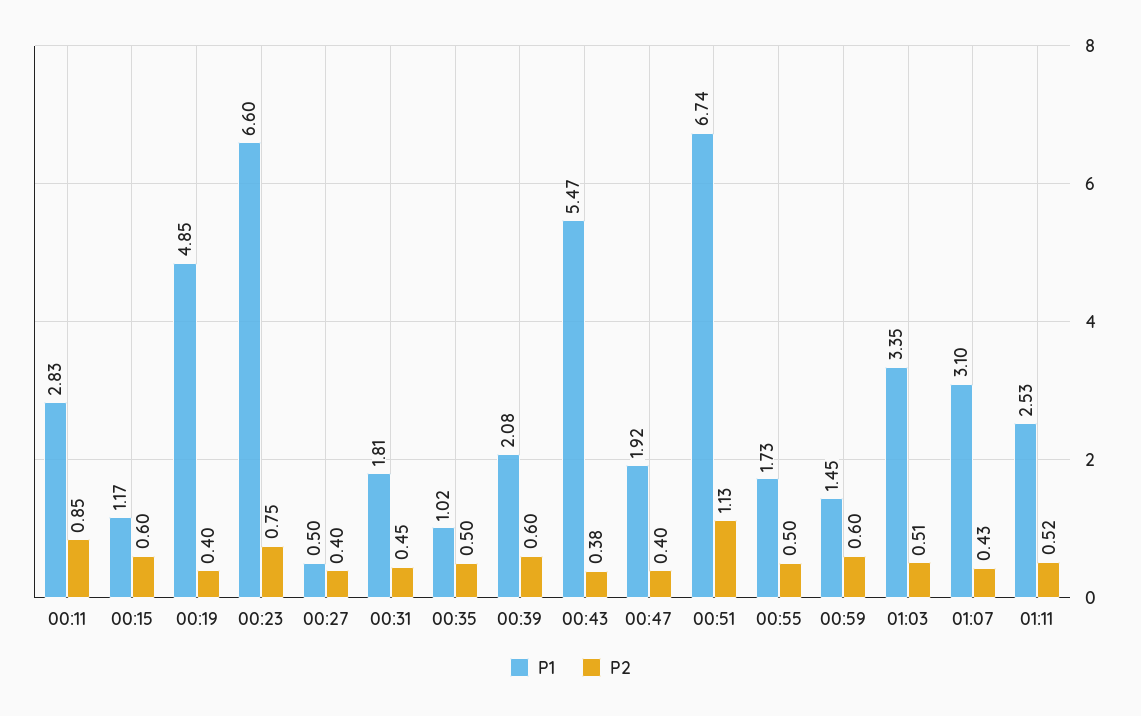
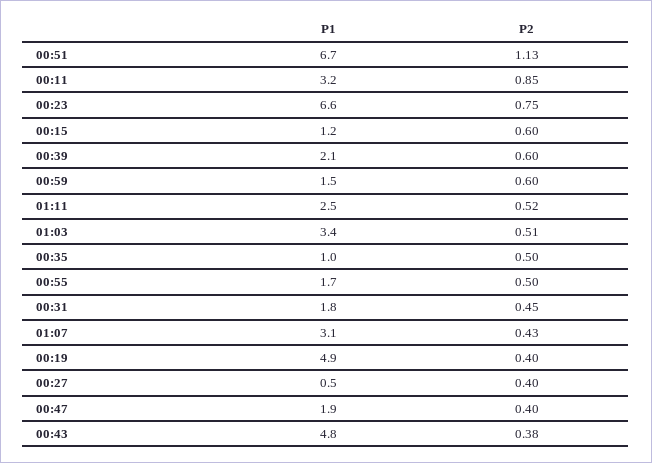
  {
    "P1": {
-     "00:11": 2.83,
+     "00:11": 3.2,
      "00:15": 1.17,
      "00:19": 4.85,
      "00:23": 6.6,
      "00:27": 0.5,
      "00:31": 1.81,
      "00:35": 1.02,
      "00:39": 2.08,
-     "00:43": 5.47,
+     "00:43": 4.8,
      "00:47": 1.92,
      "00:51": 6.74,
      "00:55": 1.73,
      "00:59": 1.45,
      "01:03": 3.35,
      "01:07": 3.1,
      "01:11": 2.53
    },
    "P2": {
      "00:11": 0.85,
      "00:15": 0.6,
      "00:19": 0.4,
      "00:23": 0.75,
      "00:27": 0.4,
      "00:31": 0.45,
      "00:35": 0.5,
      "00:39": 0.6,
      "00:43": 0.38,
      "00:47": 0.4,
      "00:51": 1.13,
      "00:55": 0.5,
      "00:59": 0.6,
      "01:03": 0.51,
      "01:07": 0.43,
      "01:11": 0.52
    }
  }

